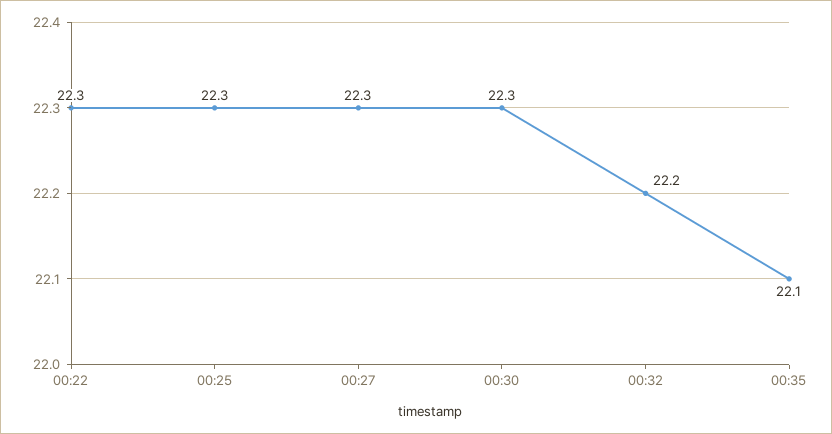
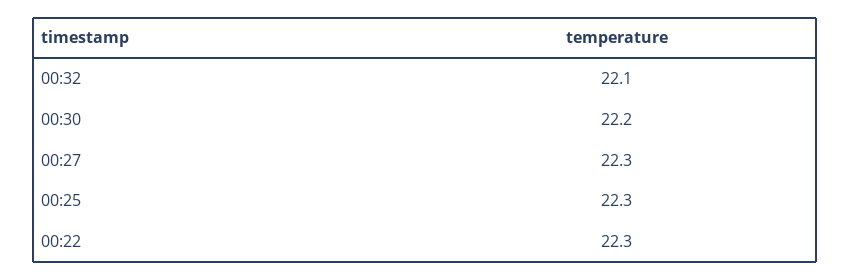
  {
    "00:22": 22.3,
    "00:25": 22.3,
    "00:27": 22.3,
-   "00:30": 22.3,
+   "00:30": 22.2,
-   "00:32": 22.2,
+   "00:32": 22.1
-   "00:35": 22.1
  }

